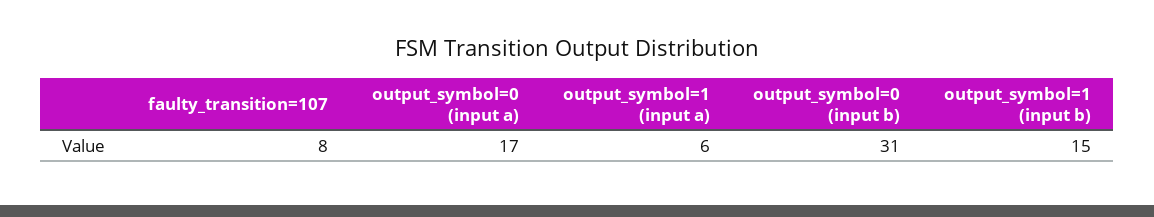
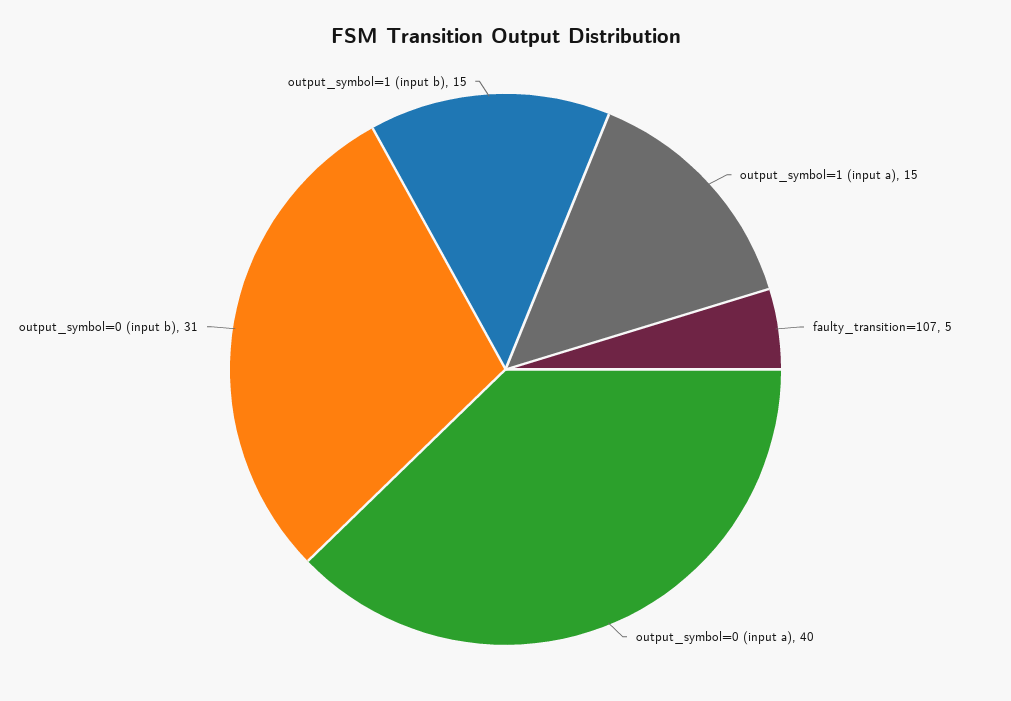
  {
-   "faulty_transition=107": 8,
+   "faulty_transition=107": 5,
-   "output_symbol=0 (input a)": 17,
+   "output_symbol=0 (input a)": 40,
-   "output_symbol=1 (input a)": 6,
+   "output_symbol=1 (input a)": 15,
    "output_symbol=0 (input b)": 31,
    "output_symbol=1 (input b)": 15
  }

